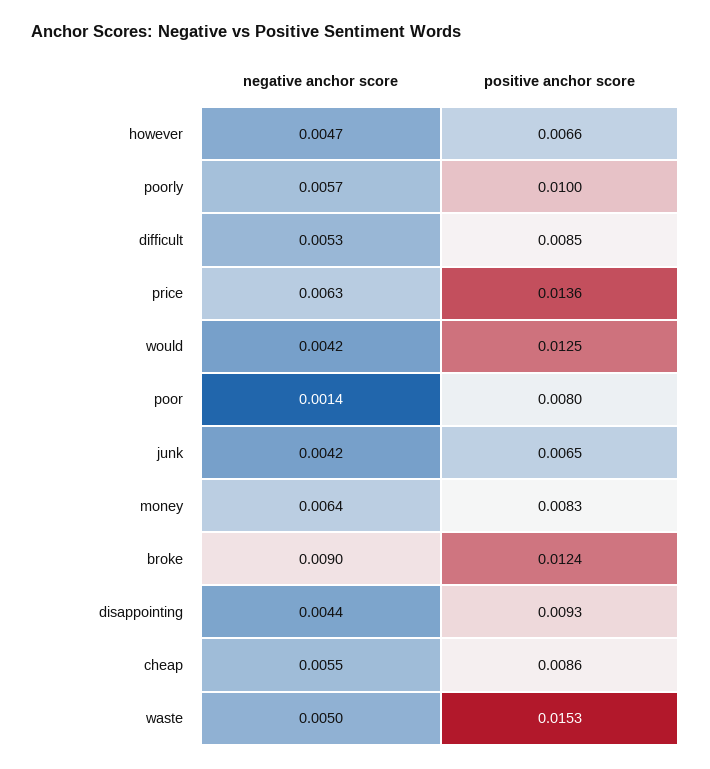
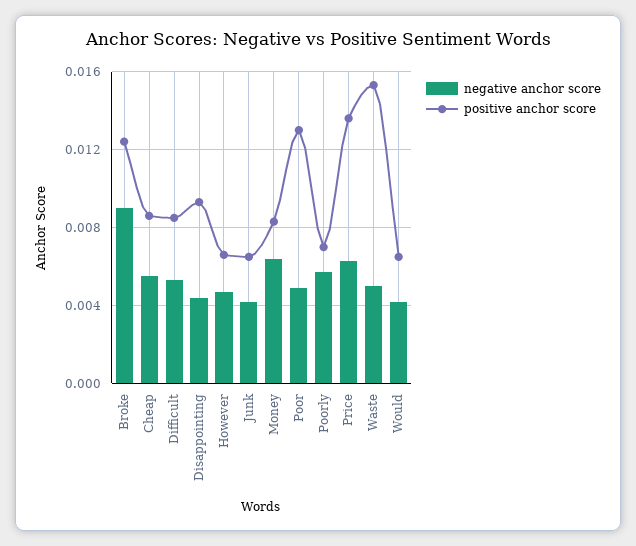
  {
    "negative anchor score": {
      "however": 0.0047,
      "poorly": 0.0057,
      "difficult": 0.0053,
      "price": 0.0063,
      "would": 0.0042,
-     "poor": 0.0014,
+     "poor": 0.005,
      "junk": 0.0042,
      "money": 0.0064,
      "broke": 0.009,
      "disappointing": 0.0044,
      "cheap": 0.0055,
      "waste": 0.005
    },
    "positive anchor score": {
      "however": 0.0066,
-     "poorly": 0.01,
+     "poorly": 0.007,
      "difficult": 0.0085,
      "price": 0.0136,
-     "would": 0.0125,
+     "would": 0.0065,
-     "poor": 0.008,
+     "poor": 0.013,
      "junk": 0.0065,
      "money": 0.0083,
      "broke": 0.0124,
      "disappointing": 0.0093,
      "cheap": 0.0086,
      "waste": 0.0153
    }
  }

